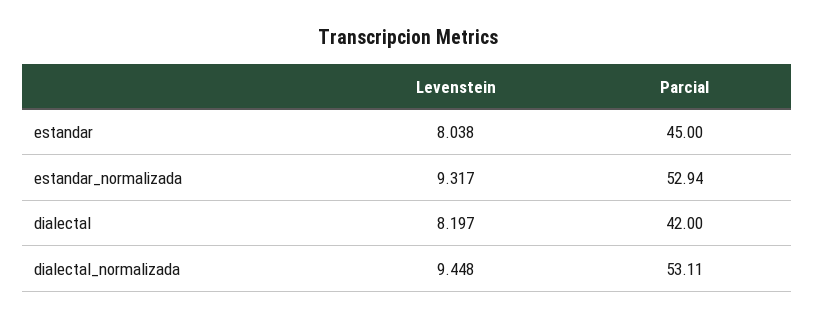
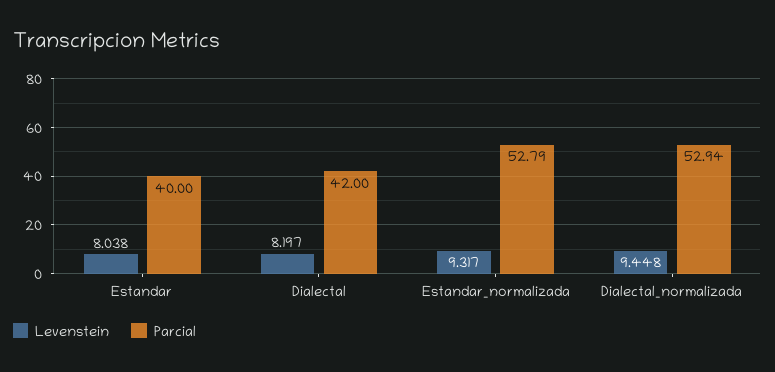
  {
    "Levenstein": {
      "estandar": 8.038,
      "estandar_normalizada": 9.317,
      "dialectal": 8.197,
      "dialectal_normalizada": 9.448
    },
    "Parcial": {
-     "estandar": 45,
+     "estandar": 40,
-     "estandar_normalizada": 52.94,
+     "estandar_normalizada": 52.79,
      "dialectal": 42,
-     "dialectal_normalizada": 53.11
+     "dialectal_normalizada": 52.94
    }
  }

